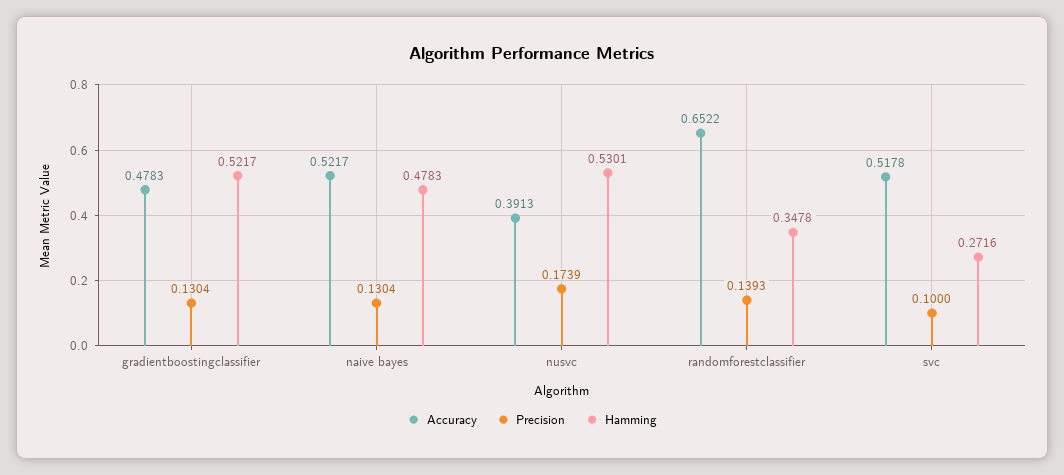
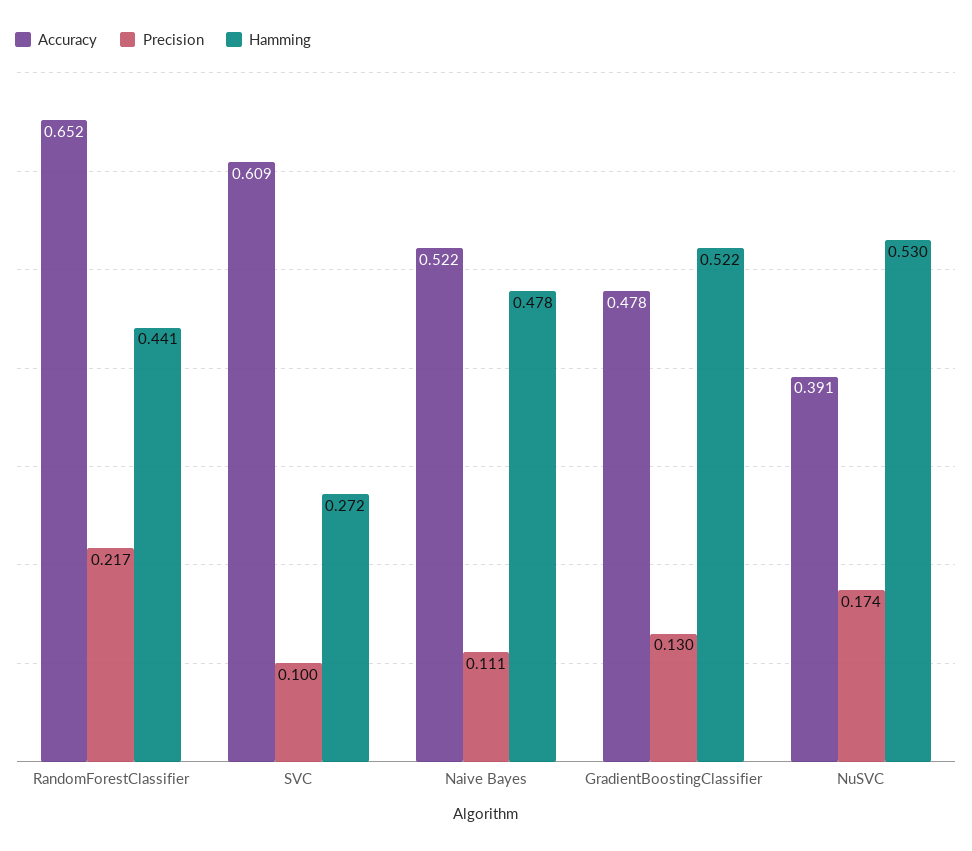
  {
    "Accuracy": {
      "gradientboostingclassifier": 0.4783,
      "naive bayes": 0.5217,
      "nusvc": 0.3913,
      "randomforestclassifier": 0.6522,
-     "svc": 0.5178
+     "svc": 0.609
    },
    "Precision": {
      "gradientboostingclassifier": 0.1304,
-     "naive bayes": 0.1304,
+     "naive bayes": 0.111,
      "nusvc": 0.1739,
-     "randomforestclassifier": 0.1393,
+     "randomforestclassifier": 0.217,
      "svc": 0.1
    },
    "Hamming": {
      "gradientboostingclassifier": 0.5217,
      "naive bayes": 0.4783,
      "nusvc": 0.5301,
-     "randomforestclassifier": 0.3478,
+     "randomforestclassifier": 0.441,
      "svc": 0.2716
    }
  }

